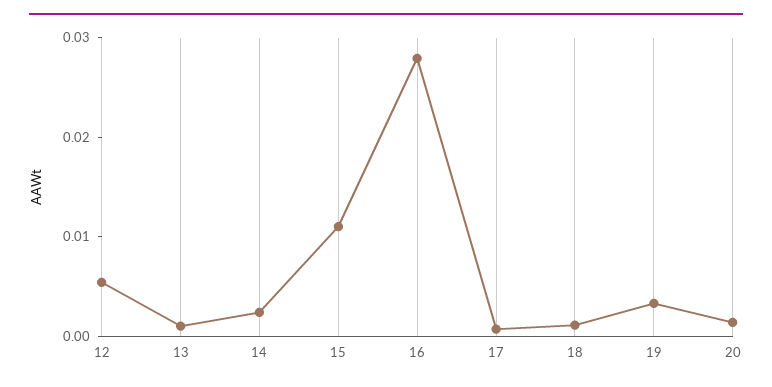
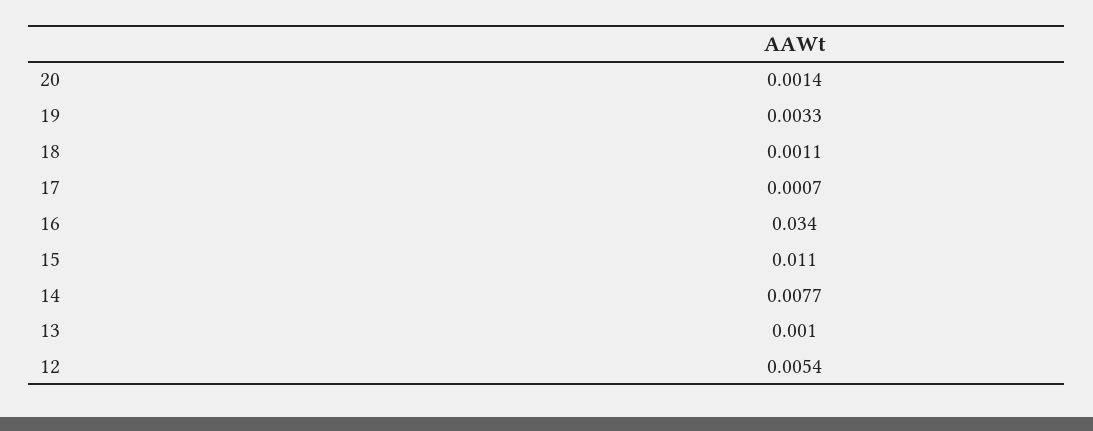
  {
    "12": 0.0054,
    "13": 0.001,
-   "14": 0.002,
+   "14": 0.0077,
    "15": 0.011,
-   "16": 0.028,
+   "16": 0.034,
    "17": 0.0007,
    "18": 0.0011,
    "19": 0.0033,
    "20": 0.0014
  }

